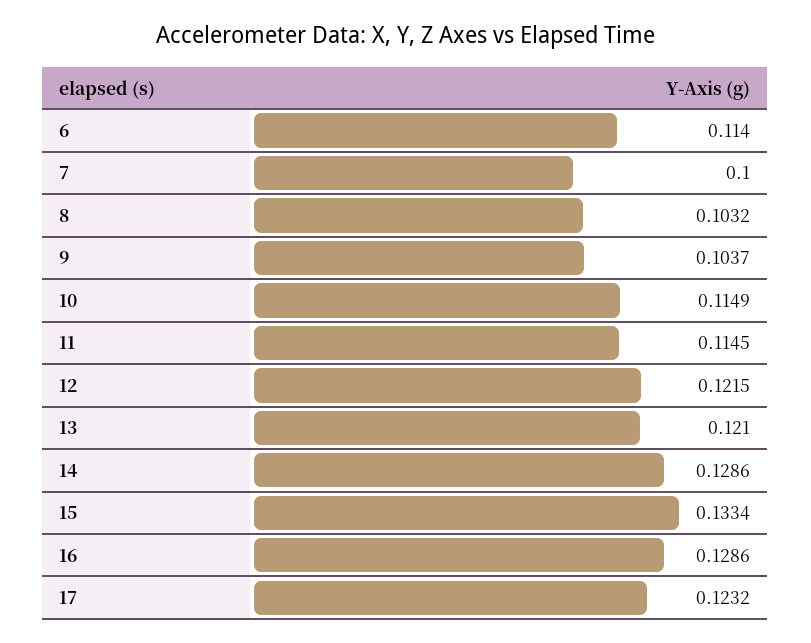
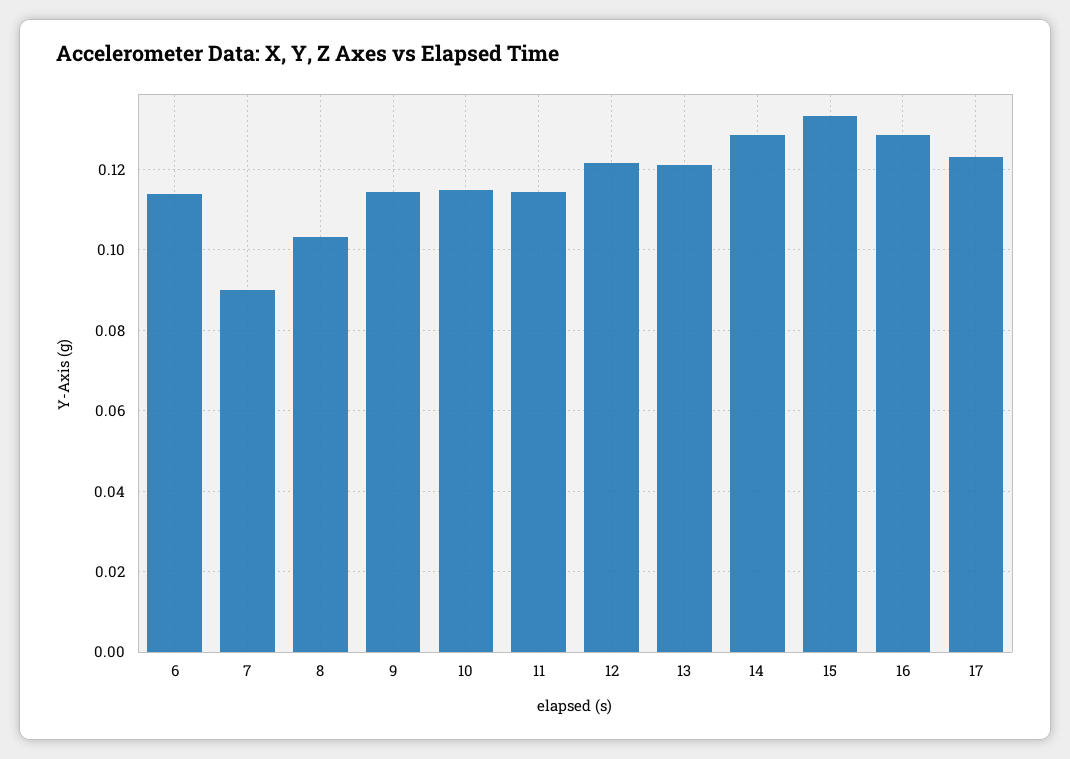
  {
    "6": 0.114,
-   "7": 0.1,
+   "7": 0.09,
    "8": 0.1032,
-   "9": 0.1037,
+   "9": 0.114,
    "10": 0.1149,
    "11": 0.1145,
    "12": 0.1215,
    "13": 0.121,
    "14": 0.1286,
    "15": 0.1334,
    "16": 0.1286,
    "17": 0.1232
  }

